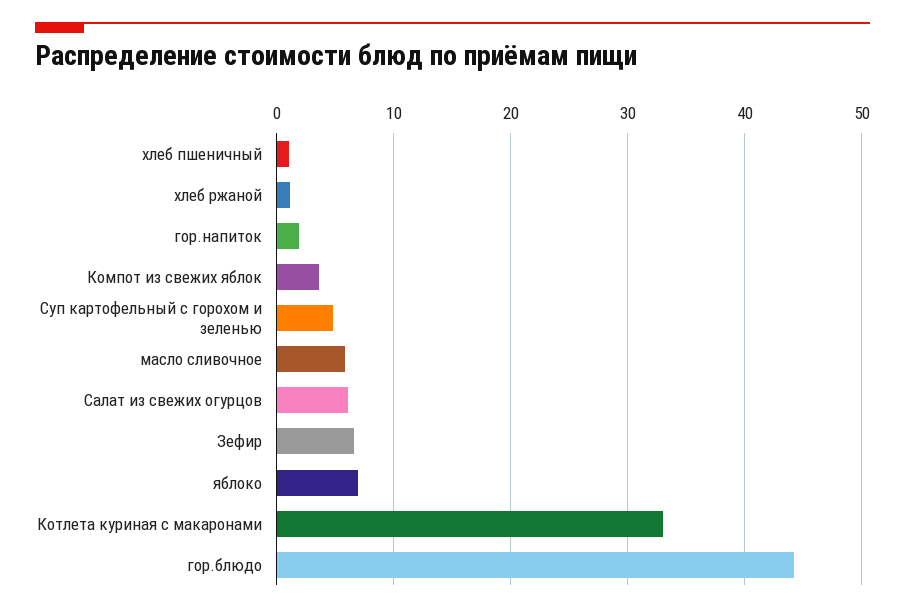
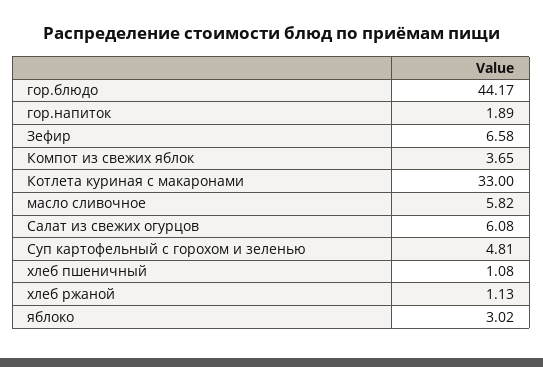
  {
    "хлеб пшеничный": 1.08,
    "хлеб ржаной": 1.13,
    "гор.напиток": 1.89,
    "Компот из свежих яблок": 3.65,
    "Суп картофельный с горохом и зеленью": 4.81,
    "масло сливочное": 5.82,
    "Салат из свежих огурцов": 6.08,
    "Зефир": 6.58,
-   "яблоко": 7,
+   "яблоко": 3.02,
    "Котлета куриная с макаронами": 33,
    "гор.блюдо": 44.17
  }

